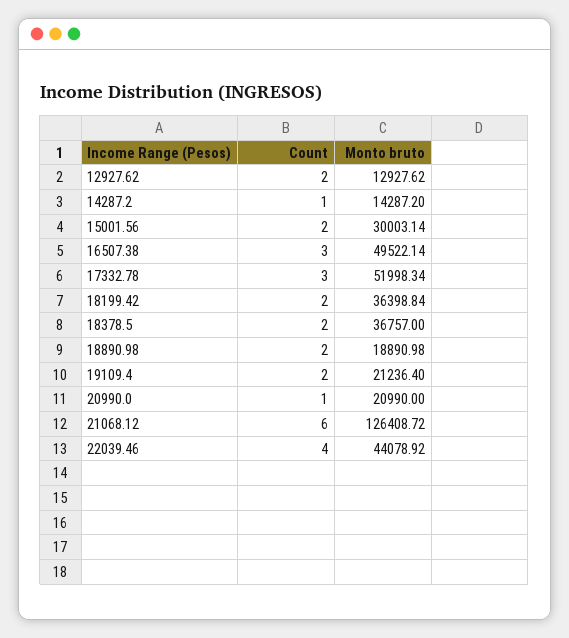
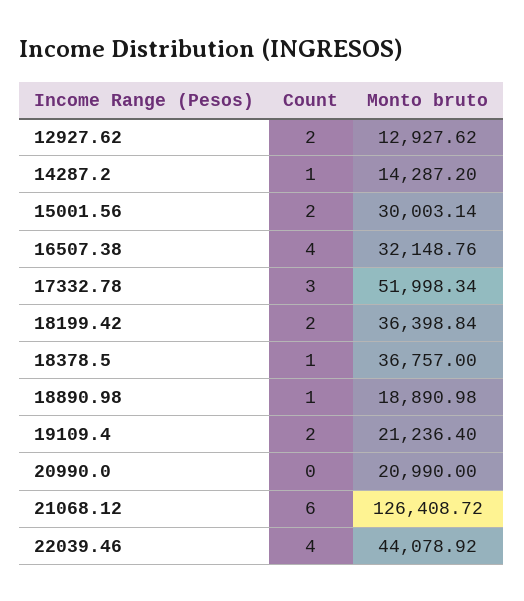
  {
    "Count": {
      "12927.62": 2,
      "14287.2": 1,
      "15001.56": 2,
-     "16507.38": 3,
+     "16507.38": 4,
      "17332.78": 3,
      "18199.42": 2,
-     "18378.5": 2,
+     "18378.5": 1,
-     "18890.98": 2,
+     "18890.98": 1,
      "19109.4": 2,
-     "20990.0": 1,
+     "20990.0": 0,
      "21068.12": 6,
      "22039.46": 4
    },
    "Monto bruto": {
      "12927.62": 12927.62,
      "14287.2": 14287.2,
      "15001.56": 30003.14,
-     "16507.38": 49522.14,
+     "16507.38": 32148.76,
      "17332.78": 51998.34,
      "18199.42": 36398.84,
      "18378.5": 36757,
      "18890.98": 18890.98,
      "19109.4": 21236.4,
      "20990.0": 20990,
      "21068.12": 126408.72,
      "22039.46": 44078.92
    }
  }

